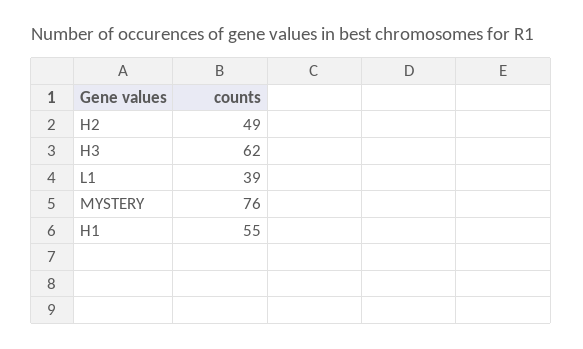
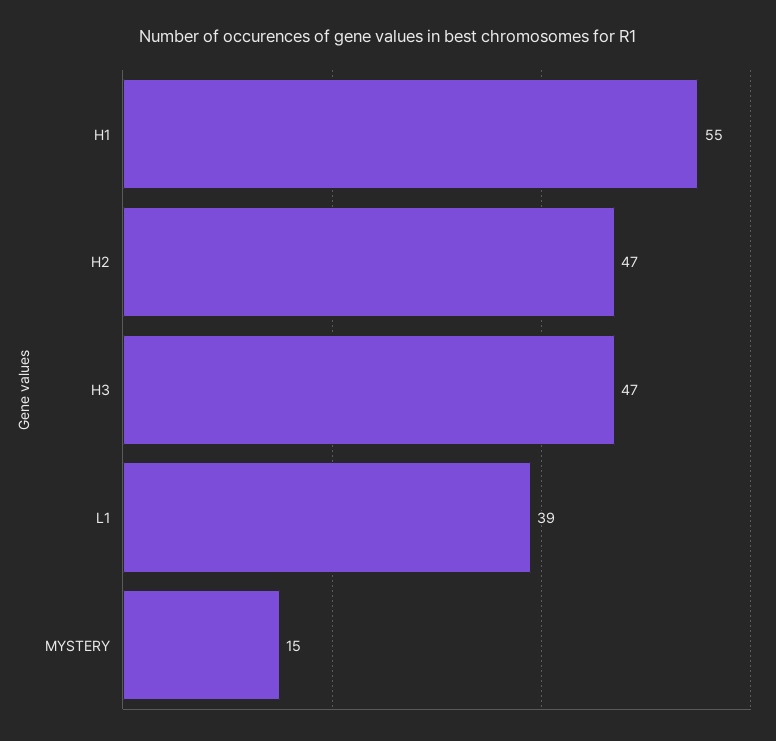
  {
-   "H2": 49,
+   "H2": 47,
-   "H3": 62,
+   "H3": 47,
    "L1": 39,
-   "MYSTERY": 76,
+   "MYSTERY": 15,
    "H1": 55
  }

